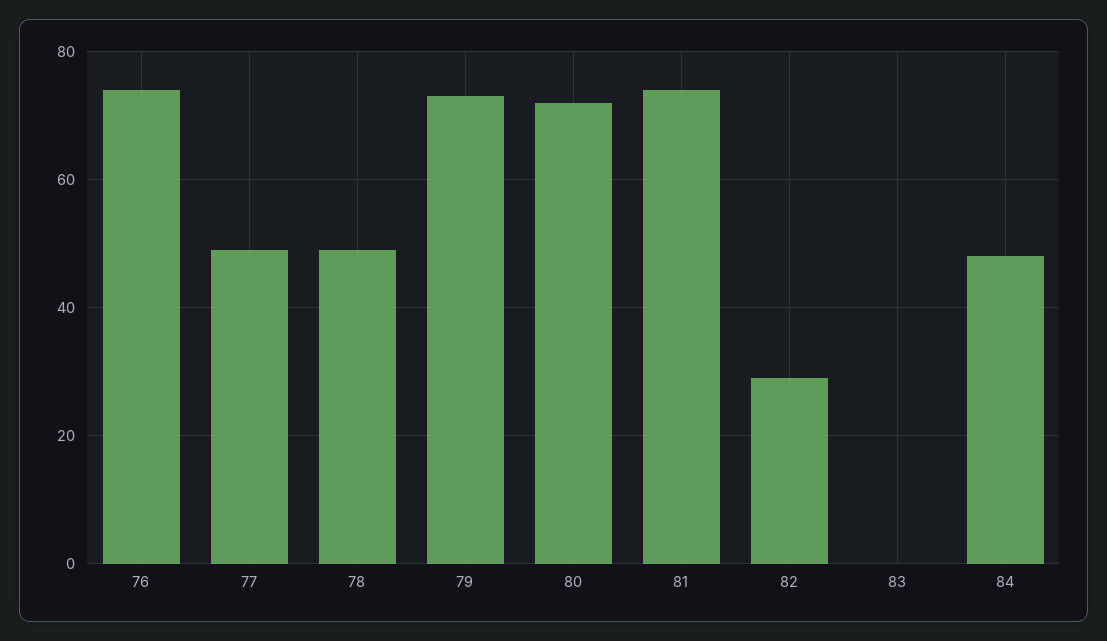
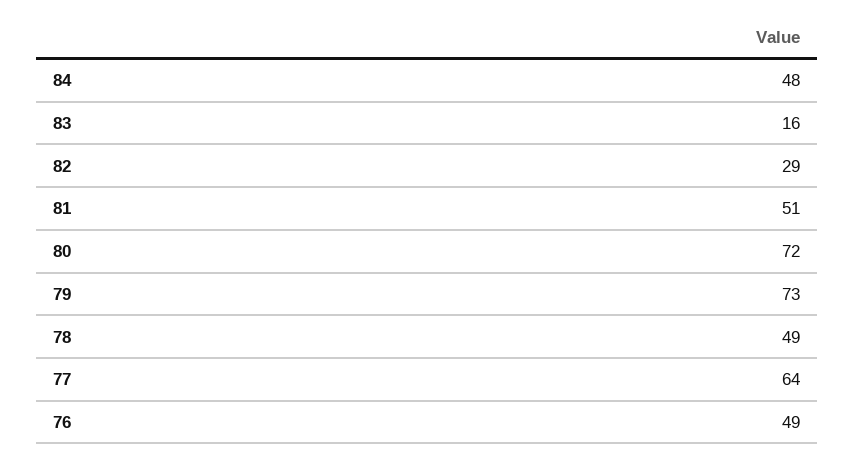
  {
-   "76": 75,
+   "76": 49,
-   "77": 50,
+   "77": 64,
    "78": 49,
    "79": 73,
    "80": 72,
-   "81": 75,
+   "81": 51,
    "82": 29,
-   "83": 0,
+   "83": 16,
    "84": 48
  }

